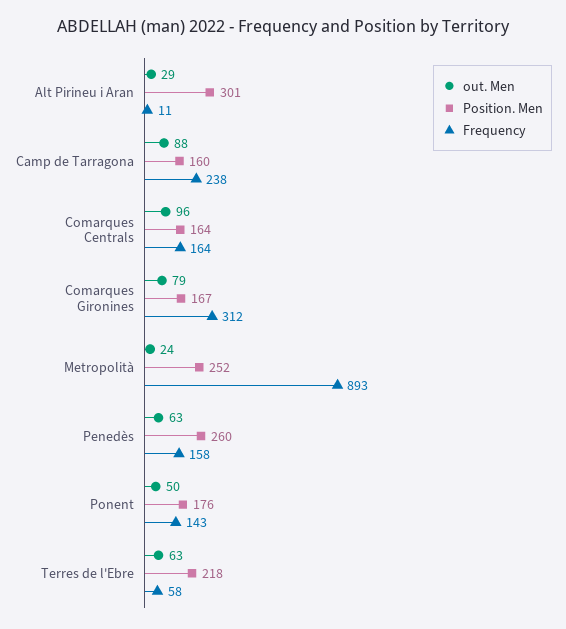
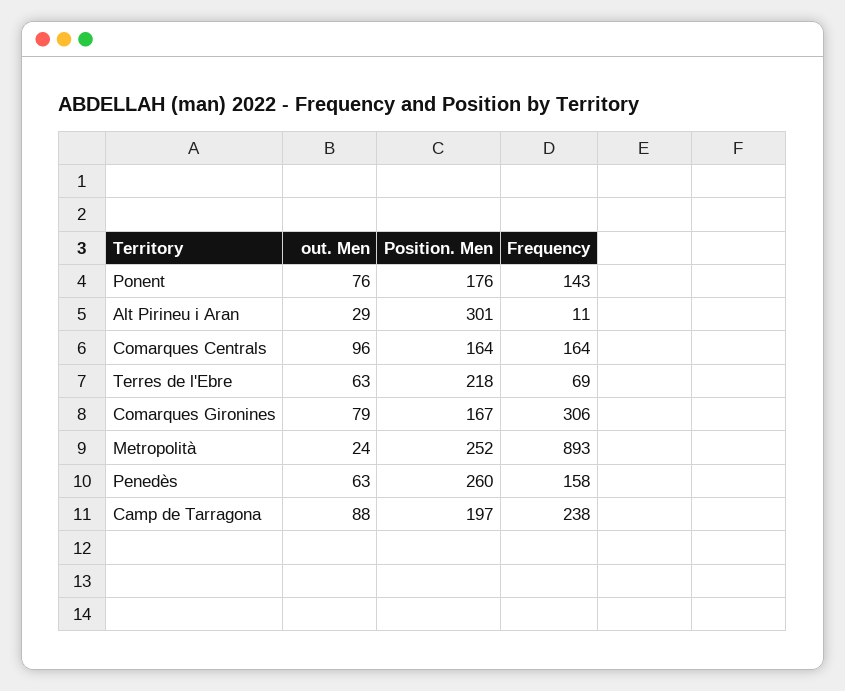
  {
    "out. Men": {
      "Alt Pirineu i Aran": 29,
      "Camp de Tarragona": 88,
      "Comarques Centrals": 96,
      "Comarques Gironines": 79,
      "Metropolità": 24,
      "Penedès": 63,
-     "Ponent": 50,
+     "Ponent": 76,
      "Terres de l'Ebre": 63
    },
    "Position. Men": {
      "Alt Pirineu i Aran": 301,
-     "Camp de Tarragona": 160,
+     "Camp de Tarragona": 197,
      "Comarques Centrals": 164,
      "Comarques Gironines": 167,
      "Metropolità": 252,
      "Penedès": 260,
      "Ponent": 176,
      "Terres de l'Ebre": 218
    },
    "Frequency": {
      "Alt Pirineu i Aran": 11,
      "Camp de Tarragona": 238,
      "Comarques Centrals": 164,
-     "Comarques Gironines": 312,
+     "Comarques Gironines": 306,
      "Metropolità": 893,
      "Penedès": 158,
      "Ponent": 143,
-     "Terres de l'Ebre": 58
+     "Terres de l'Ebre": 69
    }
  }

